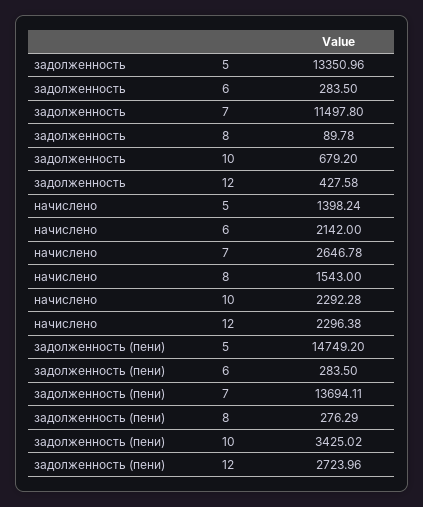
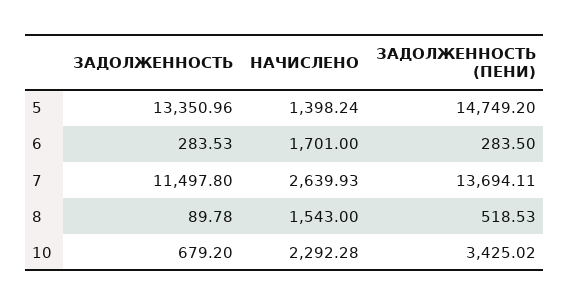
  {
    "задолженность": {
      "5": 13350.96,
-     "6": 283.5,
+     "6": 283.53,
      "7": 11497.8,
      "8": 89.78,
-     "10": 679.2,
+     "10": 679.2
-     "12": 427.58
    },
    "начислено": {
      "5": 1398.24,
-     "6": 2142,
+     "6": 1701,
-     "7": 2646.78,
+     "7": 2639.93,
      "8": 1543,
-     "10": 2292.28,
+     "10": 2292.28
-     "12": 2296.38
    },
    "задолженность (пени)": {
      "5": 14749.2,
      "6": 283.5,
      "7": 13694.11,
-     "8": 276.29,
+     "8": 518.53,
-     "10": 3425.02,
+     "10": 3425.02
-     "12": 2723.96
    }
  }

